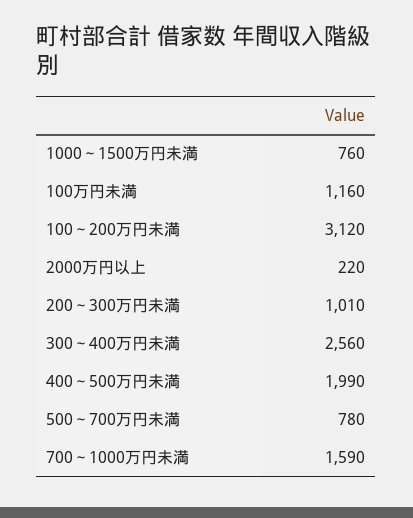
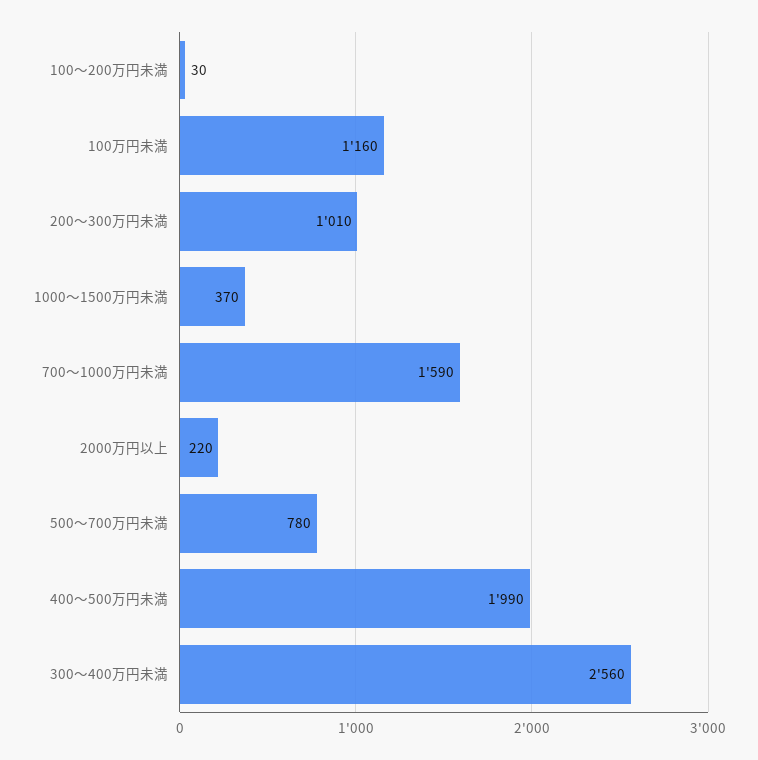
  {
-   "1000～1500万円未満": 760,
+   "1000～1500万円未満": 370,
    "100万円未満": 1160,
-   "100～200万円未満": 3120,
+   "100～200万円未満": 30,
    "2000万円以上": 220,
    "200～300万円未満": 1010,
    "300～400万円未満": 2560,
    "400～500万円未満": 1990,
    "500～700万円未満": 780,
    "700～1000万円未満": 1590
  }

